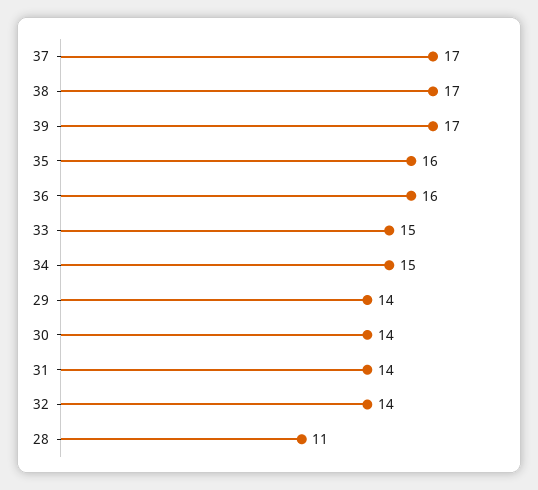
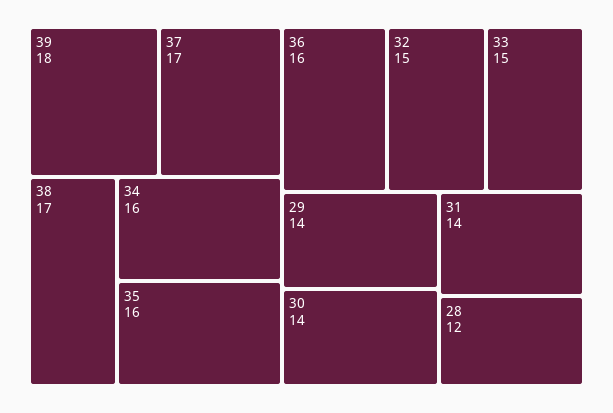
  {
    "37": 17,
    "38": 17,
-   "39": 17,
+   "39": 18,
    "35": 16,
    "36": 16,
    "33": 15,
-   "34": 15,
+   "34": 16,
    "29": 14,
    "30": 14,
    "31": 14,
-   "32": 14,
+   "32": 15,
-   "28": 11
+   "28": 12
  }

